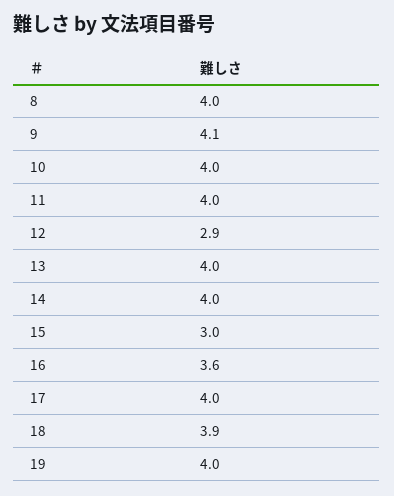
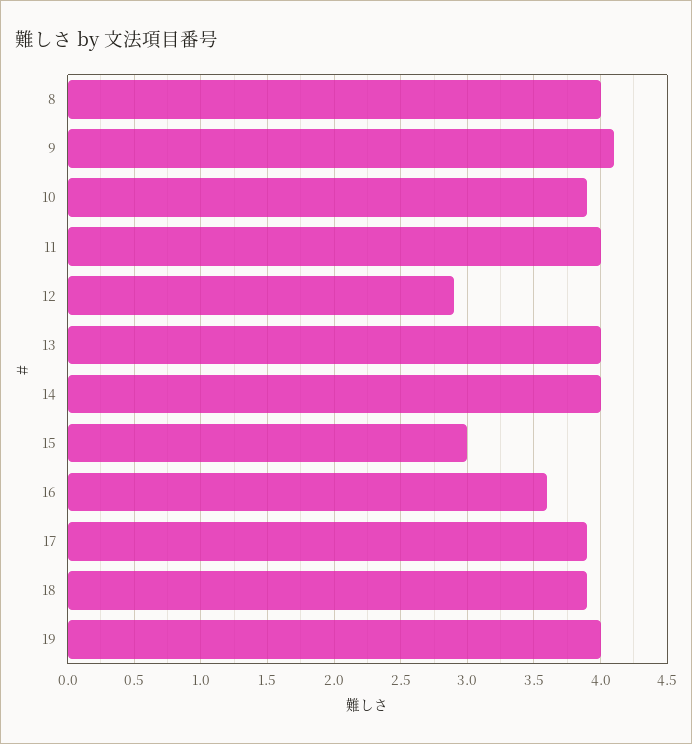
  {
    "8": 4,
    "9": 4.1,
-   "10": 4,
+   "10": 3.9,
    "11": 4,
    "12": 2.9,
    "13": 4,
    "14": 4,
    "15": 3,
    "16": 3.6,
-   "17": 4,
+   "17": 3.9,
    "18": 3.9,
    "19": 4
  }

